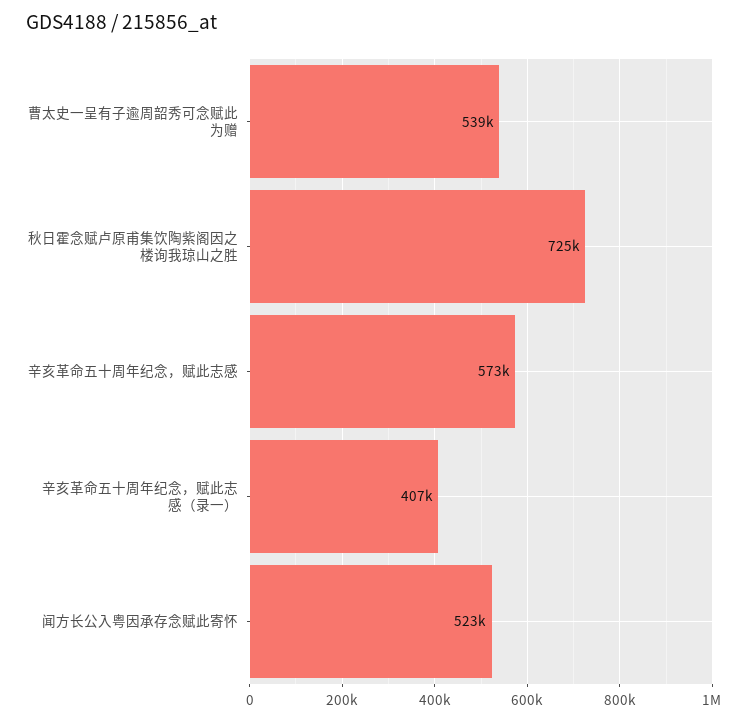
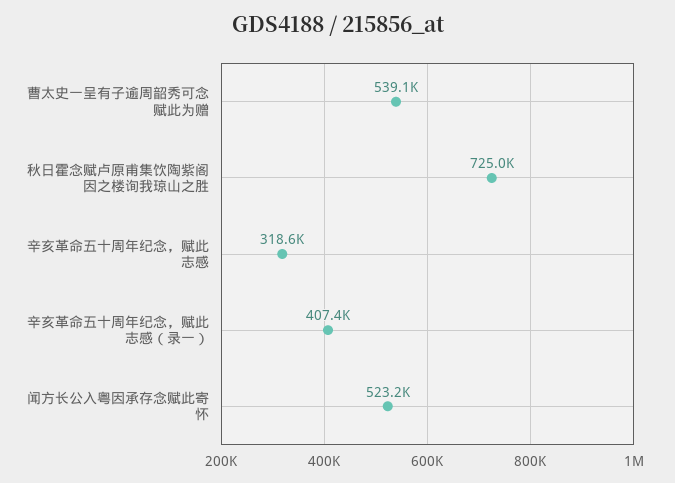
  {
    "曹太史一呈有子逾周韶秀可念赋此为赠": 539100,
    "秋日霍念赋卢原甫集饮陶紫阁因之楼询我琼山之胜": 725000,
-   "辛亥革命五十周年纪念，赋此志感": 573000,
+   "辛亥革命五十周年纪念，赋此志感": 318600,
    "辛亥革命五十周年纪念，赋此志感（录一）": 407400,
    "闻方长公入粤因承存念赋此寄怀": 523200
  }

